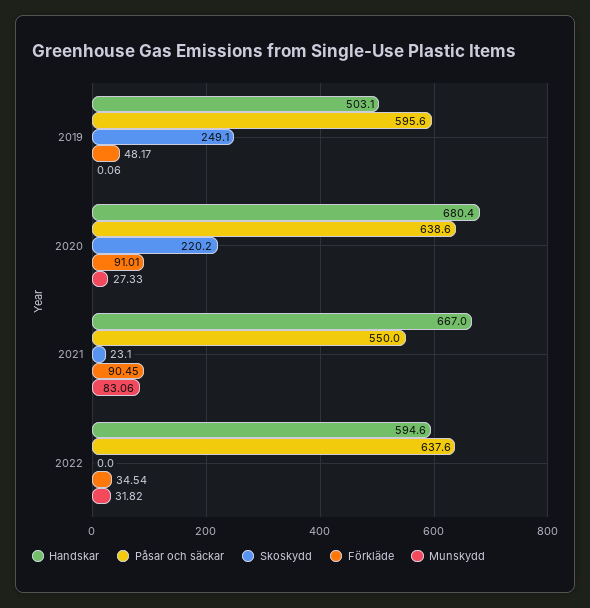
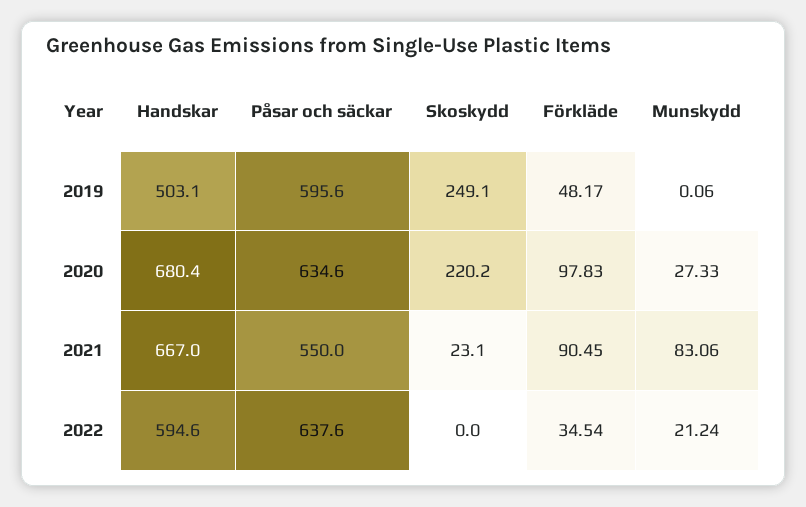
  {
    "Handskar": {
      "2019": 503.1,
      "2020": 680.4,
      "2021": 667,
      "2022": 594.6
    },
    "Påsar och säckar": {
      "2019": 595.6,
-     "2020": 638.6,
+     "2020": 634.6,
      "2021": 550,
      "2022": 637.6
    },
    "Skoskydd": {
      "2019": 249.1,
      "2020": 220.2,
      "2021": 23.1,
      "2022": 0
    },
    "Förkläde": {
      "2019": 48.17,
-     "2020": 91.01,
+     "2020": 97.83,
      "2021": 90.45,
      "2022": 34.54
    },
    "Munskydd": {
      "2019": 0.06,
      "2020": 27.33,
      "2021": 83.06,
-     "2022": 31.82
+     "2022": 21.24
    }
  }

